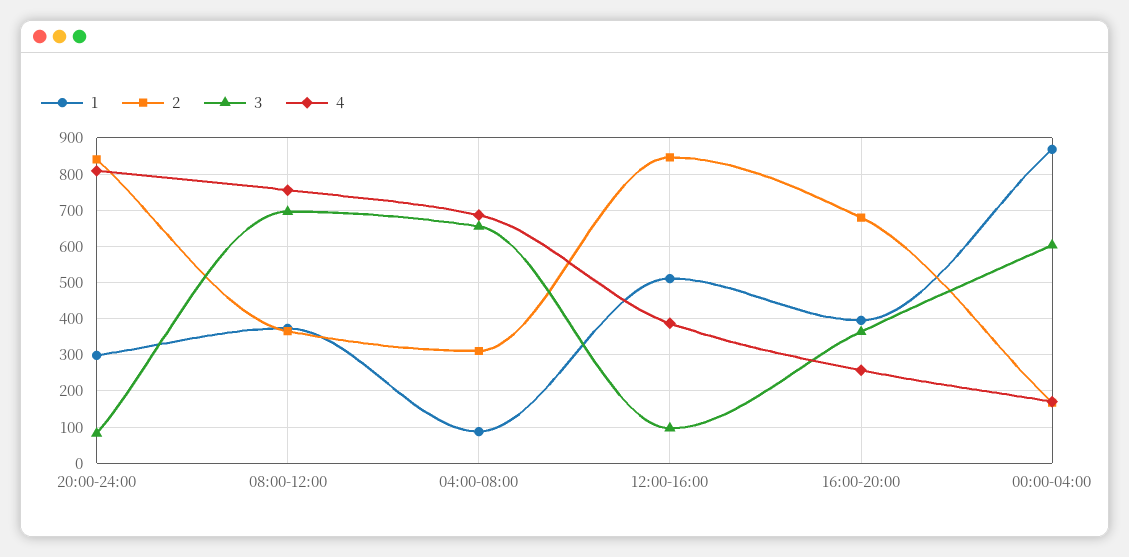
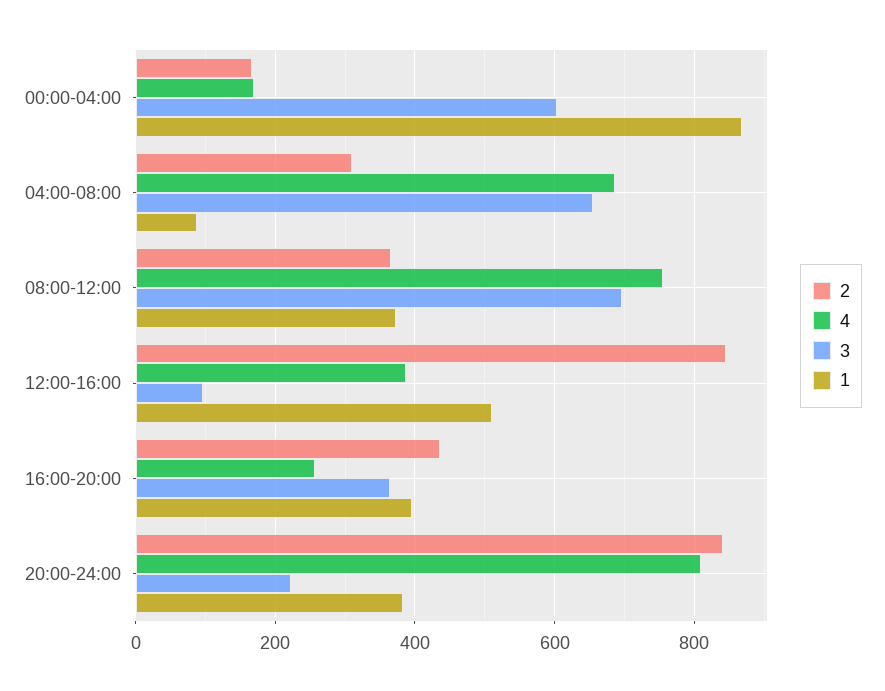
  {
    "1": {
-     "20:00-24:00": 300,
+     "20:00-24:00": 380,
      "08:00-12:00": 380,
      "04:00-08:00": 80,
      "12:00-16:00": 520,
      "16:00-20:00": 400,
      "00:00-04:00": 860
    },
    "2": {
      "20:00-24:00": 840,
      "08:00-12:00": 360,
      "04:00-08:00": 320,
      "12:00-16:00": 840,
-     "16:00-20:00": 680,
+     "16:00-20:00": 440,
      "00:00-04:00": 160
    },
    "3": {
-     "20:00-24:00": 80,
+     "20:00-24:00": 220,
      "08:00-12:00": 700,
      "04:00-08:00": 660,
      "12:00-16:00": 100,
      "16:00-20:00": 360,
      "00:00-04:00": 600
    },
    "4": {
      "20:00-24:00": 800,
      "08:00-12:00": 760,
      "04:00-08:00": 680,
      "12:00-16:00": 380,
      "16:00-20:00": 260,
      "00:00-04:00": 180
    }
  }

